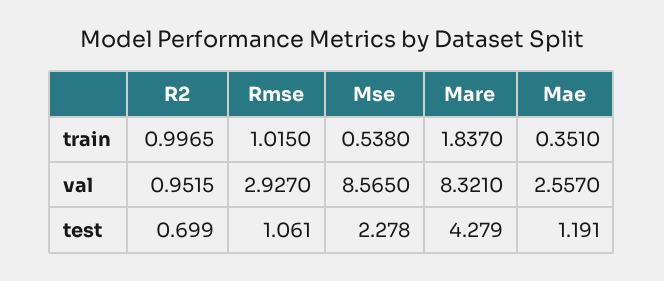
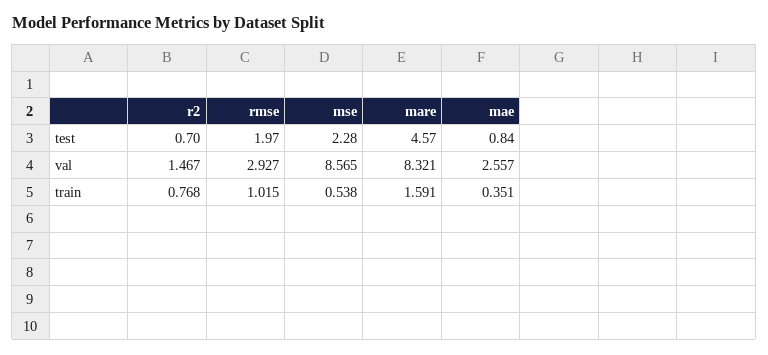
  {
    "R2": {
-     "train": 0.9965,
+     "train": 0.768,
-     "val": 0.9515,
+     "val": 1.467,
      "test": 0.699
    },
    "Rmse": {
      "train": 1.015,
      "val": 2.927,
-     "test": 1.061
+     "test": 1.97
    },
    "Mse": {
      "train": 0.538,
      "val": 8.565,
      "test": 2.278
    },
    "Mare": {
-     "train": 1.837,
+     "train": 1.591,
      "val": 8.321,
-     "test": 4.279
+     "test": 4.57
    },
    "Mae": {
      "train": 0.351,
      "val": 2.557,
-     "test": 1.191
+     "test": 0.84
    }
  }

